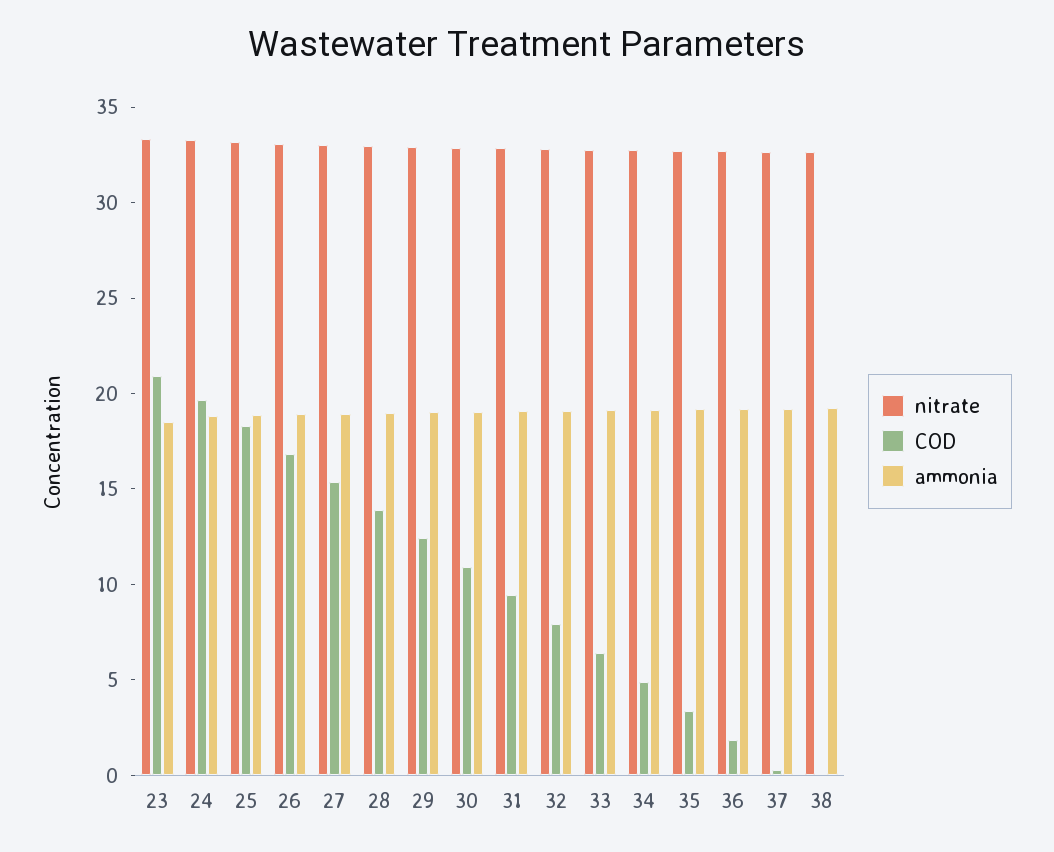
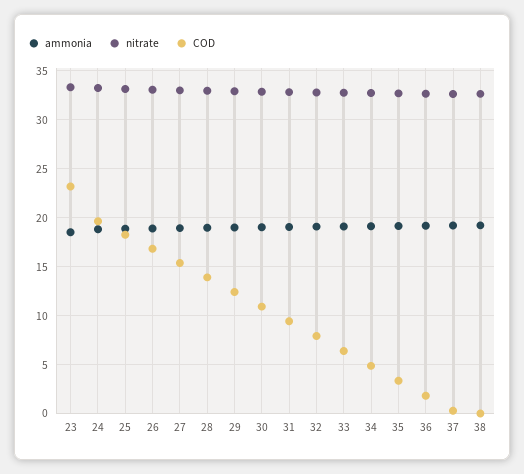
  {
    "nitrate": {
      "23": 33,
      "24": 33,
      "25": 33,
      "26": 33,
      "27": 33,
      "28": 33,
      "29": 33,
      "30": 33,
      "31": 33,
      "32": 33,
      "33": 33,
      "34": 33,
      "35": 33,
      "36": 33,
      "37": 33,
      "38": 33
    },
    "COD": {
-     "23": 21,
+     "23": 23,
      "24": 20,
      "25": 18,
      "26": 17,
      "27": 15,
      "28": 14,
      "29": 12,
      "30": 11,
      "31": 9,
      "32": 8,
      "33": 6,
      "34": 5,
      "35": 3,
      "36": 2,
      "37": 0,
      "38": 0
    },
    "ammonia": {
      "23": 19,
      "24": 19,
      "25": 19,
      "26": 19,
      "27": 19,
      "28": 19,
      "29": 19,
      "30": 19,
      "31": 19,
      "32": 19,
      "33": 19,
      "34": 19,
      "35": 19,
      "36": 19,
      "37": 19,
      "38": 19
    }
  }

